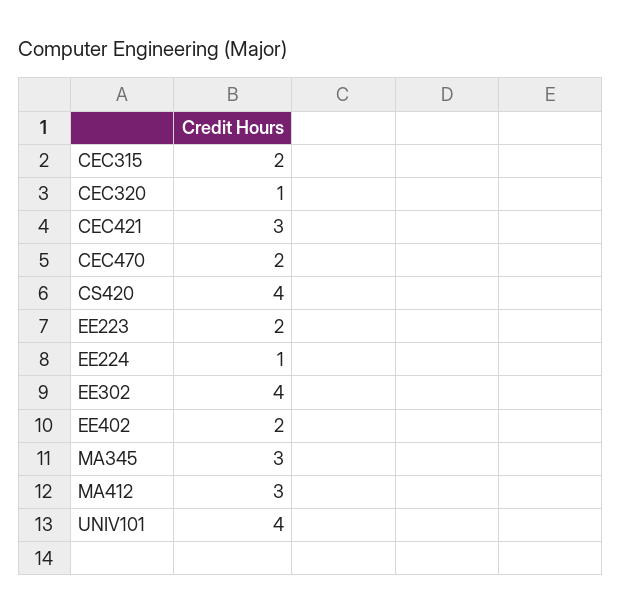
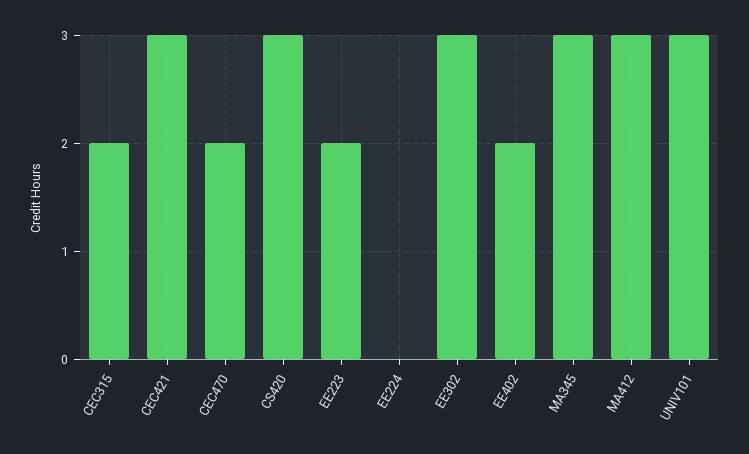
  {
    "CEC315": 2,
-   "CEC320": 1,
    "CEC421": 3,
    "CEC470": 2,
-   "CS420": 4,
+   "CS420": 3,
    "EE223": 2,
-   "EE224": 1,
+   "EE224": 0,
-   "EE302": 4,
+   "EE302": 3,
    "EE402": 2,
    "MA345": 3,
    "MA412": 3,
-   "UNIV101": 4
+   "UNIV101": 3
  }

